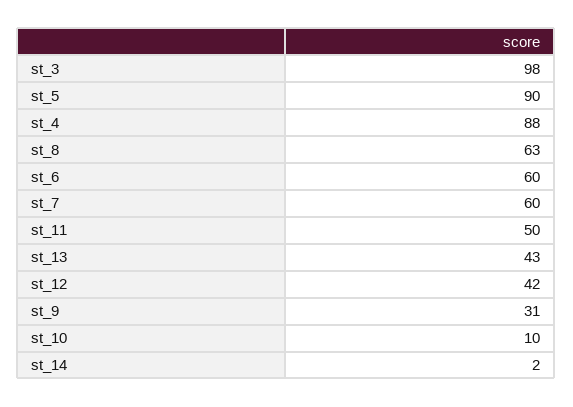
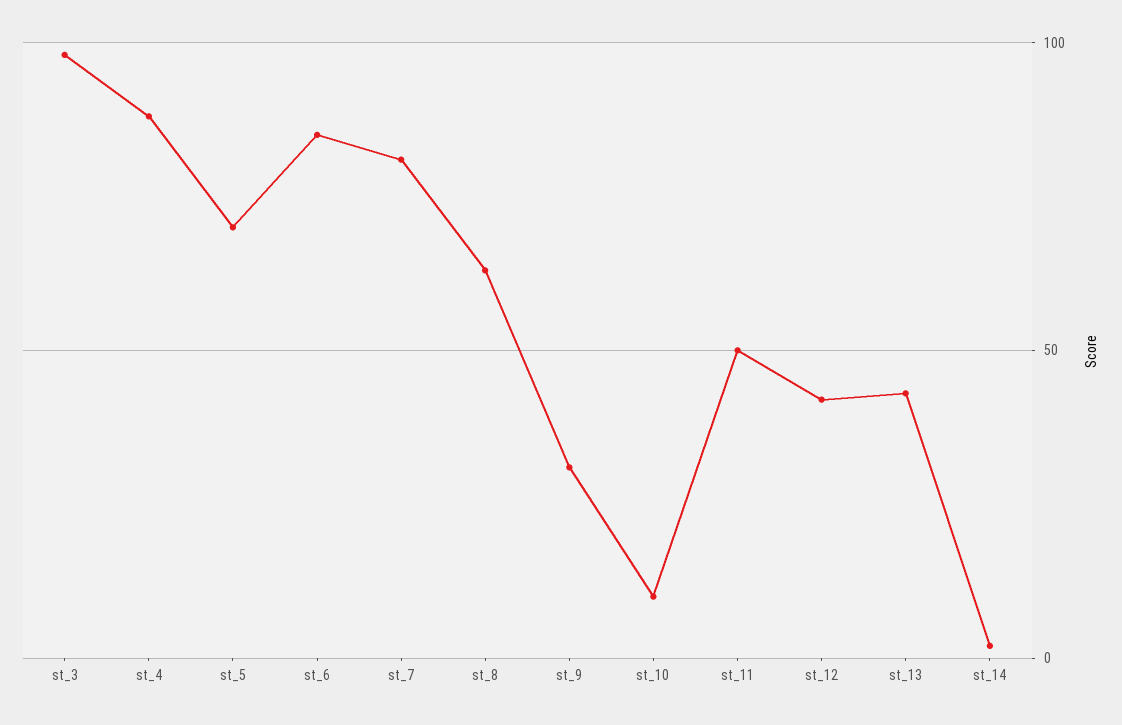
  {
    "st_3": 98,
-   "st_5": 90,
+   "st_5": 70,
    "st_4": 88,
    "st_8": 63,
-   "st_6": 60,
+   "st_6": 85,
-   "st_7": 60,
+   "st_7": 80,
    "st_11": 50,
    "st_13": 43,
    "st_12": 42,
    "st_9": 31,
    "st_10": 10,
    "st_14": 2
  }

